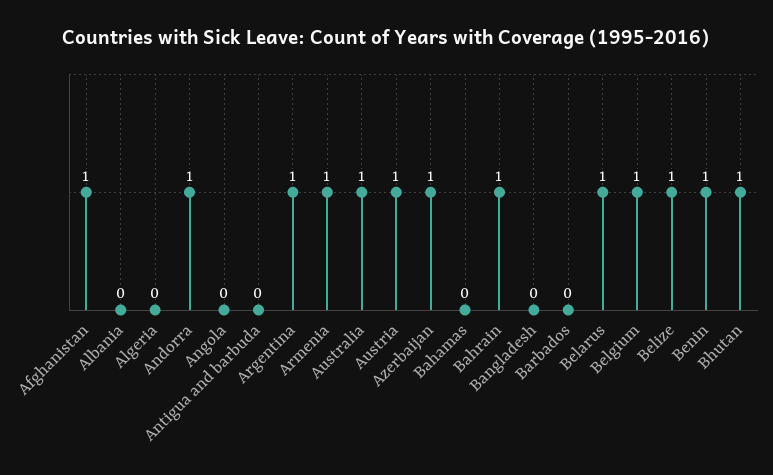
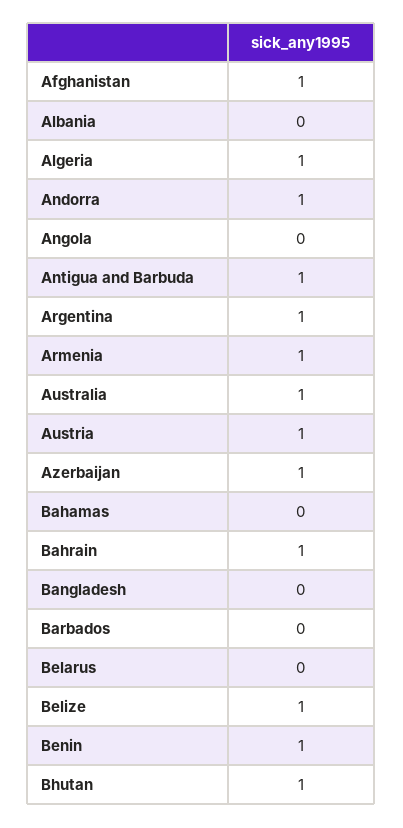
  {
    "Afghanistan": 1,
    "Albania": 0,
-   "Algeria": 0,
+   "Algeria": 1,
    "Andorra": 1,
    "Angola": 0,
-   "Antigua and barbuda": 0,
+   "Antigua and barbuda": 1,
    "Argentina": 1,
    "Armenia": 1,
    "Australia": 1,
    "Austria": 1,
    "Azerbaijan": 1,
    "Bahamas": 0,
    "Bahrain": 1,
    "Bangladesh": 0,
    "Barbados": 0,
-   "Belarus": 1,
+   "Belarus": 0,
-   "Belgium": 1,
    "Belize": 1,
    "Benin": 1,
    "Bhutan": 1
  }

